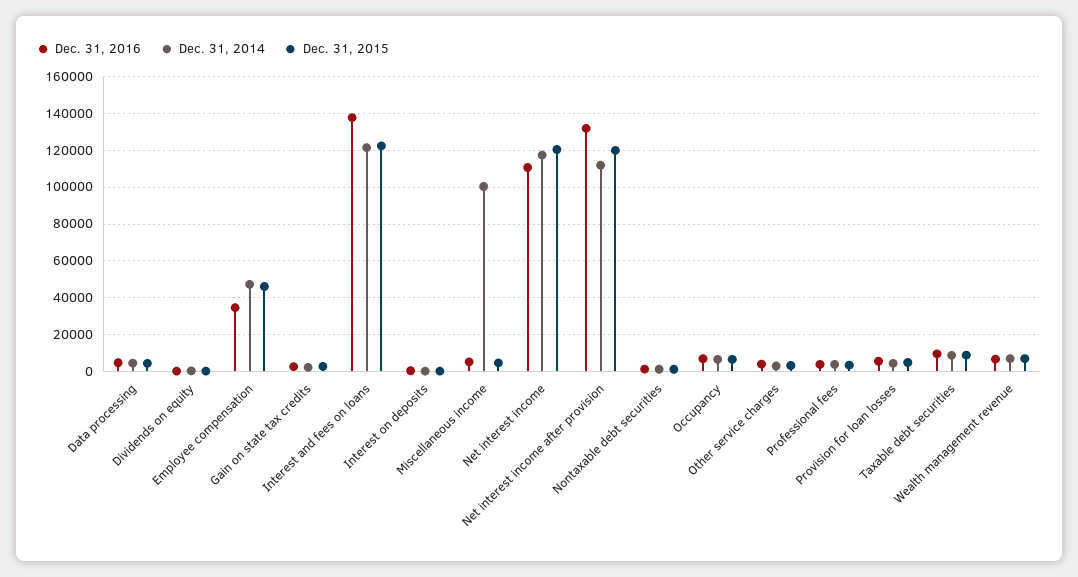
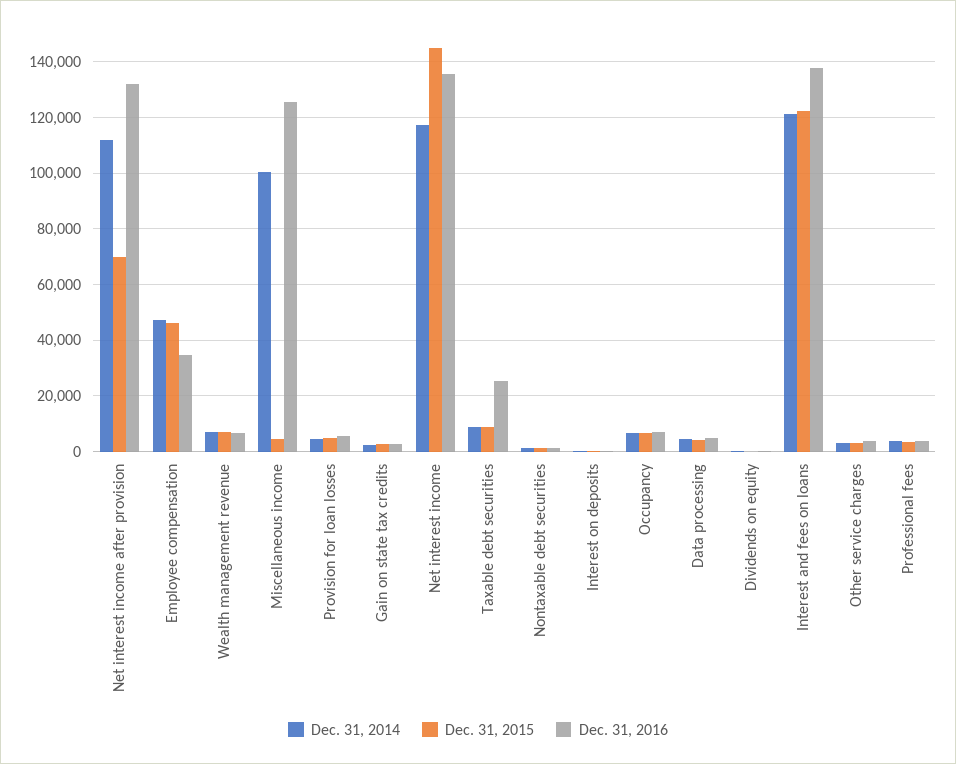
  {
    "Dec. 31, 2016": {
      "Data processing": 5000,
      "Dividends on equity": 0,
      "Employee compensation": 35000,
      "Gain on state tax credits": 2500,
      "Interest and fees on loans": 137500,
      "Interest on deposits": 0,
-     "Miscellaneous income": 5000,
+     "Miscellaneous income": 125000,
-     "Net interest income": 110000,
+     "Net interest income": 135000,
      "Net interest income after provision": 132500,
      "Nontaxable debt securities": 2500,
      "Occupancy": 7500,
      "Other service charges": 5000,
      "Professional fees": 5000,
      "Provision for loan losses": 5000,
-     "Taxable debt securities": 10000,
+     "Taxable debt securities": 25000,
      "Wealth management revenue": 7500
    },
    "Dec. 31, 2014": {
      "Data processing": 5000,
      "Dividends on equity": 0,
      "Employee compensation": 47500,
      "Gain on state tax credits": 2500,
      "Interest and fees on loans": 122500,
      "Interest on deposits": 0,
      "Miscellaneous income": 100000,
      "Net interest income": 117500,
      "Net interest income after provision": 112500,
      "Nontaxable debt securities": 0,
      "Occupancy": 7500,
      "Other service charges": 2500,
      "Professional fees": 5000,
      "Provision for loan losses": 5000,
      "Taxable debt securities": 7500,
      "Wealth management revenue": 7500
    },
    "Dec. 31, 2015": {
      "Data processing": 5000,
      "Dividends on equity": 0,
      "Employee compensation": 45000,
      "Gain on state tax credits": 2500,
      "Interest and fees on loans": 122500,
      "Interest on deposits": 0,
      "Miscellaneous income": 5000,
-     "Net interest income": 120000,
+     "Net interest income": 145000,
-     "Net interest income after provision": 120000,
+     "Net interest income after provision": 70000,
      "Nontaxable debt securities": 0,
      "Occupancy": 7500,
      "Other service charges": 2500,
      "Professional fees": 2500,
      "Provision for loan losses": 5000,
      "Taxable debt securities": 10000,
      "Wealth management revenue": 7500
    }
  }

